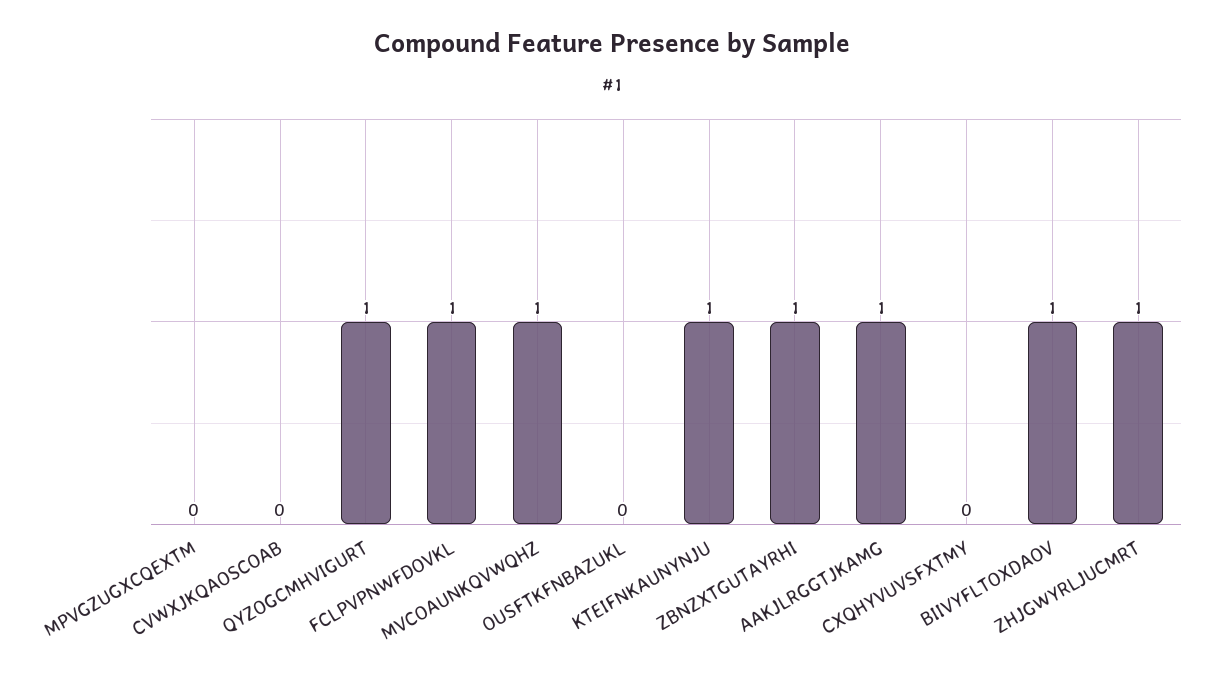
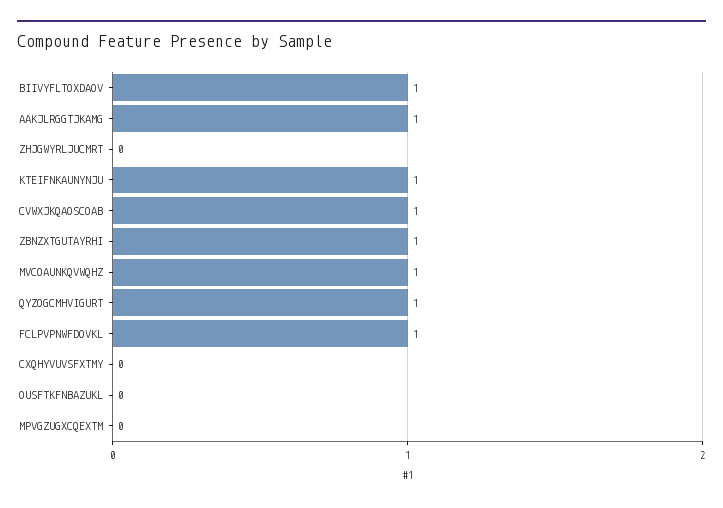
  {
    "MPVGZUGXCQEXTM": 0,
-   "CVWXJKQAOSCOAB": 0,
+   "CVWXJKQAOSCOAB": 1,
    "QYZOGCMHVIGURT": 1,
    "FCLPVPNWFDOVKL": 1,
    "MVCOAUNKQVWQHZ": 1,
    "OUSFTKFNBAZUKL": 0,
    "KTEIFNKAUNYNJU": 1,
    "ZBNZXTGUTAYRHI": 1,
    "AAKJLRGGTJKAMG": 1,
    "CXQHYVUVSFXTMY": 0,
    "BIIVYFLTOXDAOV": 1,
-   "ZHJGWYRLJUCMRT": 1
+   "ZHJGWYRLJUCMRT": 0
  }

